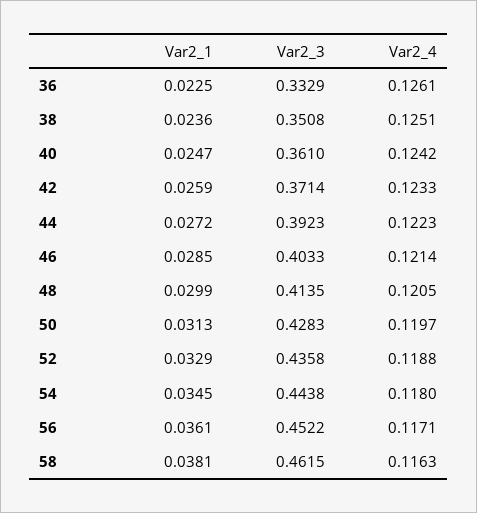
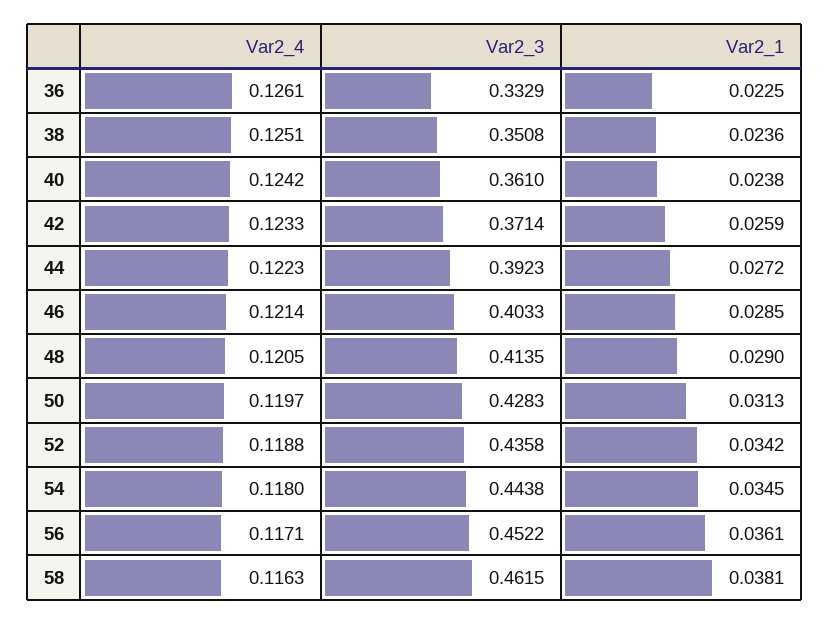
  {
    "Var2_1": {
      "36": 0.0225,
      "38": 0.0236,
-     "40": 0.0247,
+     "40": 0.0238,
      "42": 0.0259,
      "44": 0.0272,
      "46": 0.0285,
-     "48": 0.0299,
+     "48": 0.029,
      "50": 0.0313,
-     "52": 0.0329,
+     "52": 0.0342,
      "54": 0.0345,
      "56": 0.0361,
      "58": 0.0381
    },
    "Var2_3": {
      "36": 0.3329,
      "38": 0.3508,
      "40": 0.361,
      "42": 0.3714,
      "44": 0.3923,
      "46": 0.4033,
      "48": 0.4135,
      "50": 0.4283,
      "52": 0.4358,
      "54": 0.4438,
      "56": 0.4522,
      "58": 0.4615
    },
    "Var2_4": {
      "36": 0.1261,
      "38": 0.1251,
      "40": 0.1242,
      "42": 0.1233,
      "44": 0.1223,
      "46": 0.1214,
      "48": 0.1205,
      "50": 0.1197,
      "52": 0.1188,
      "54": 0.118,
      "56": 0.1171,
      "58": 0.1163
    }
  }

